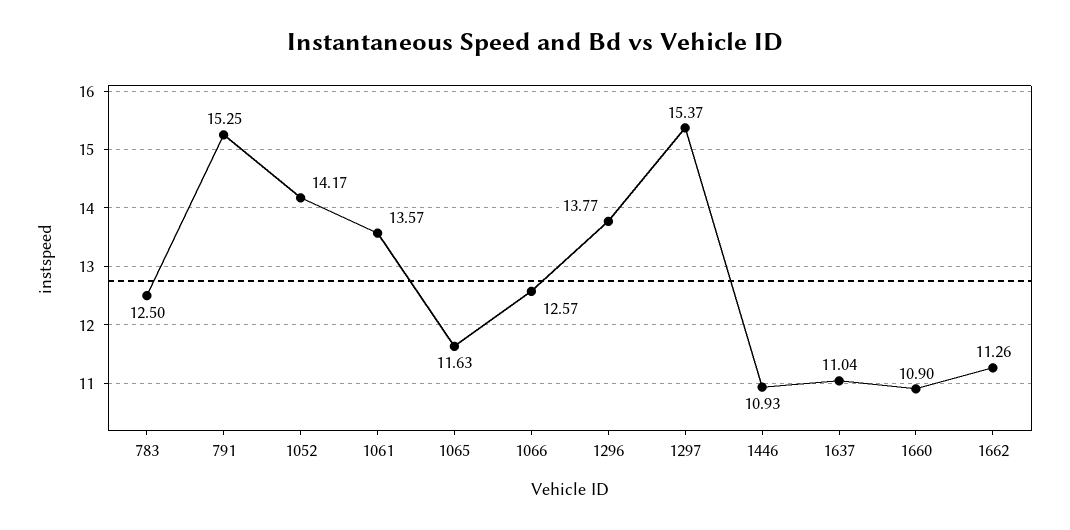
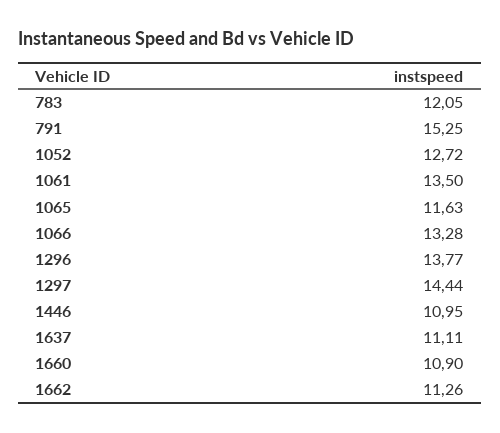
  {
-   "783": 12.5,
+   "783": 12.05,
    "791": 15.25,
-   "1052": 14.17,
+   "1052": 12.72,
-   "1061": 13.57,
+   "1061": 13.5,
    "1065": 11.63,
-   "1066": 12.57,
+   "1066": 13.28,
    "1296": 13.77,
-   "1297": 15.37,
+   "1297": 14.44,
-   "1446": 10.93,
+   "1446": 10.95,
-   "1637": 11.04,
+   "1637": 11.11,
    "1660": 10.9,
    "1662": 11.26
  }

